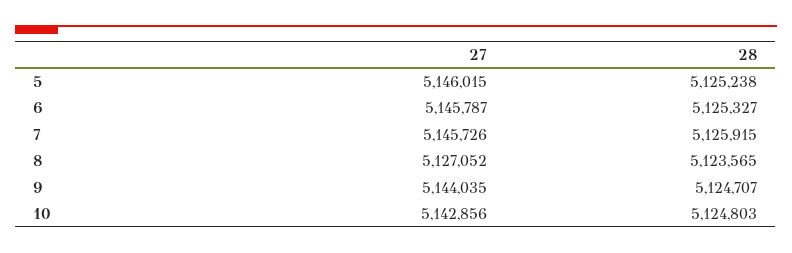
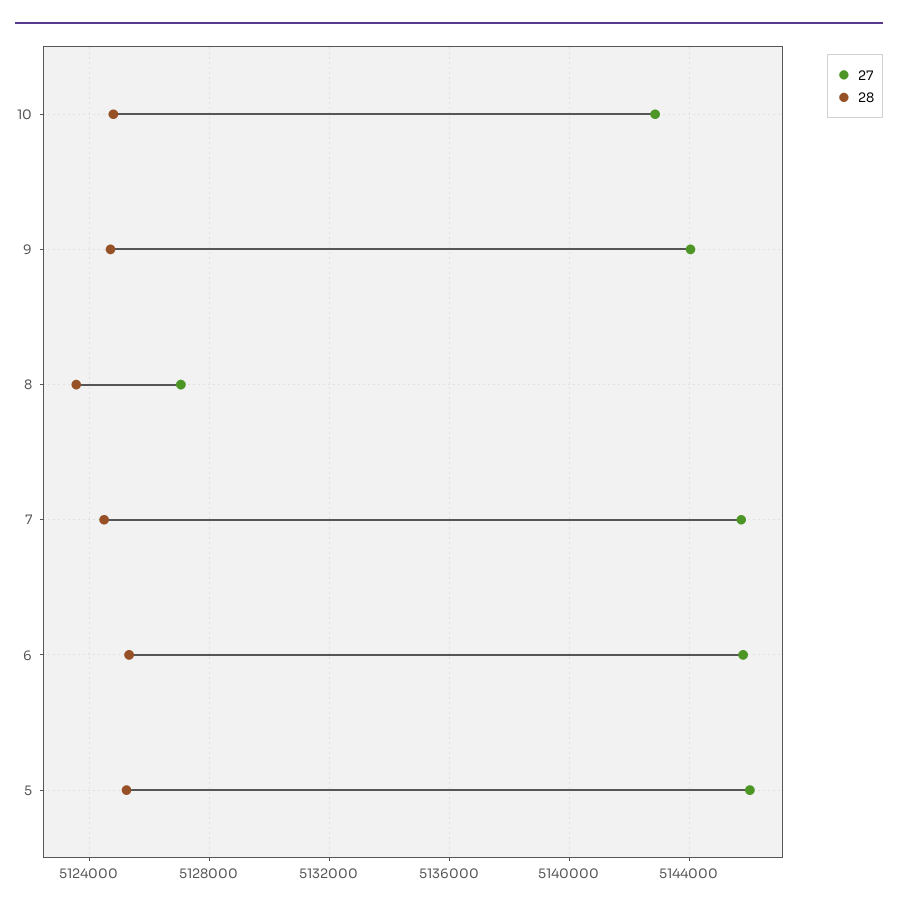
  {
    "27": {
      "5": 5146015,
      "6": 5145787,
      "7": 5145726,
      "8": 5127052,
      "9": 5144035,
      "10": 5142856
    },
    "28": {
      "5": 5125238,
      "6": 5125327,
-     "7": 5125915,
+     "7": 5124500,
      "8": 5123565,
      "9": 5124707,
      "10": 5124803
    }
  }

